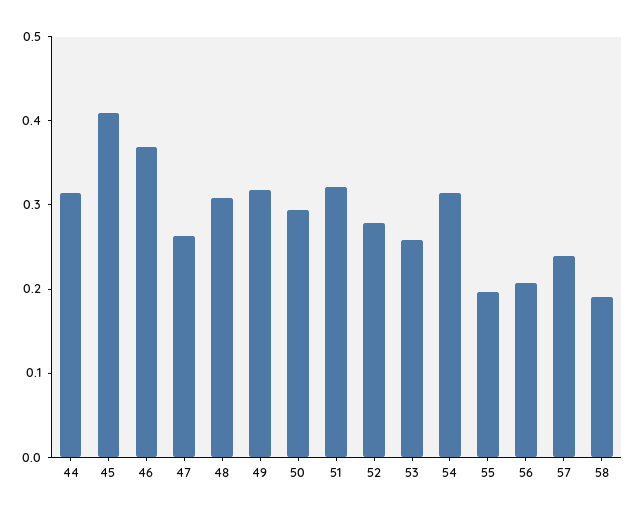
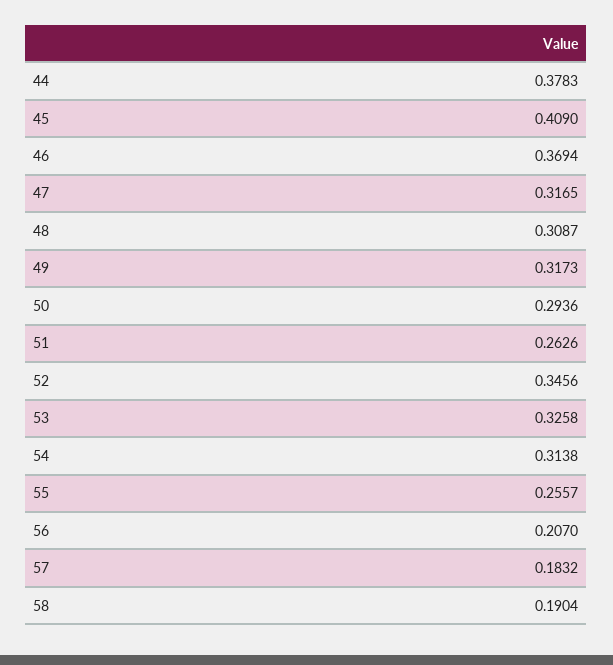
  {
-   "44": 0.32,
+   "44": 0.3783,
    "45": 0.409,
    "46": 0.3694,
-   "47": 0.26,
+   "47": 0.3165,
    "48": 0.3087,
    "49": 0.3173,
    "50": 0.2936,
-   "51": 0.32,
+   "51": 0.2626,
-   "52": 0.28,
+   "52": 0.3456,
-   "53": 0.26,
+   "53": 0.3258,
    "54": 0.3138,
-   "55": 0.2,
+   "55": 0.2557,
    "56": 0.207,
-   "57": 0.24,
+   "57": 0.1832,
    "58": 0.1904
  }

